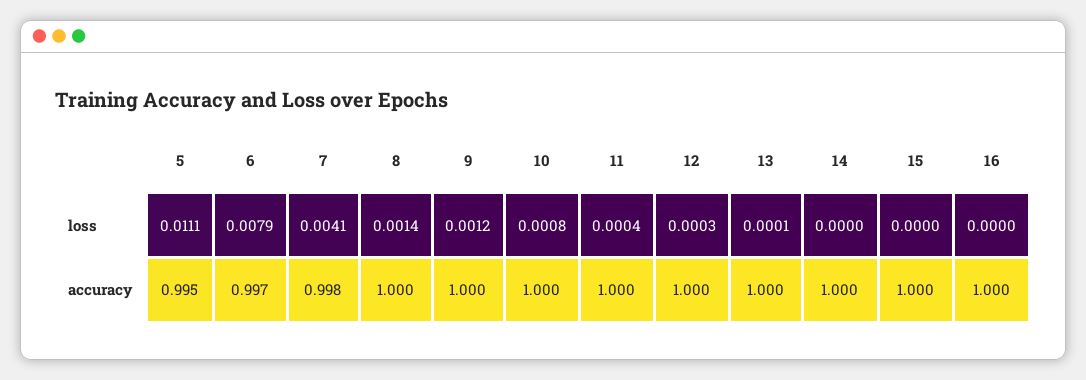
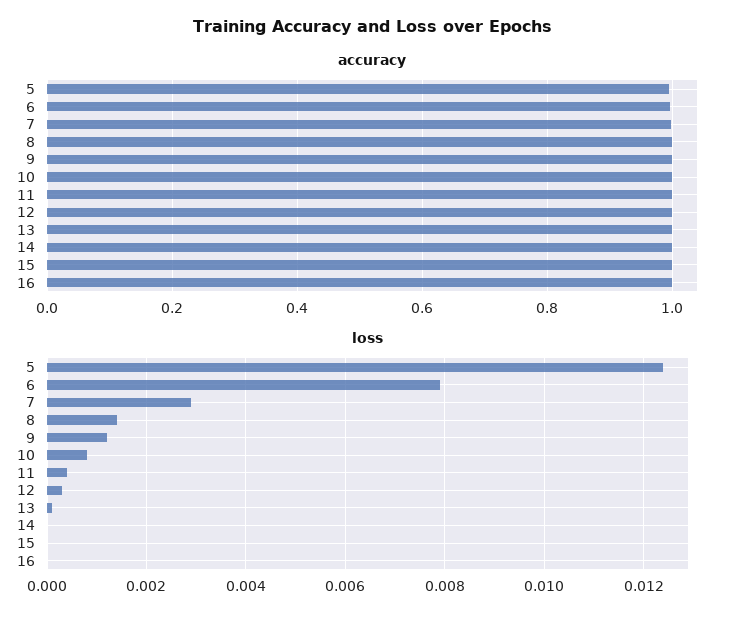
  {
    "loss": {
-     "5": 0.0111,
+     "5": 0.0125,
      "6": 0.0079,
-     "7": 0.0041,
+     "7": 0.003,
      "8": 0.0014,
      "9": 0.0012,
      "10": 0.0008,
      "11": 0.0004,
      "12": 0.0003,
      "13": 0.0001,
      "14": 0,
      "15": 0,
      "16": 0
    },
    "accuracy": {
      "5": 0.995,
      "6": 0.997,
      "7": 0.998,
      "8": 1,
      "9": 1,
      "10": 1,
      "11": 1,
      "12": 1,
      "13": 1,
      "14": 1,
      "15": 1,
      "16": 1
    }
  }

